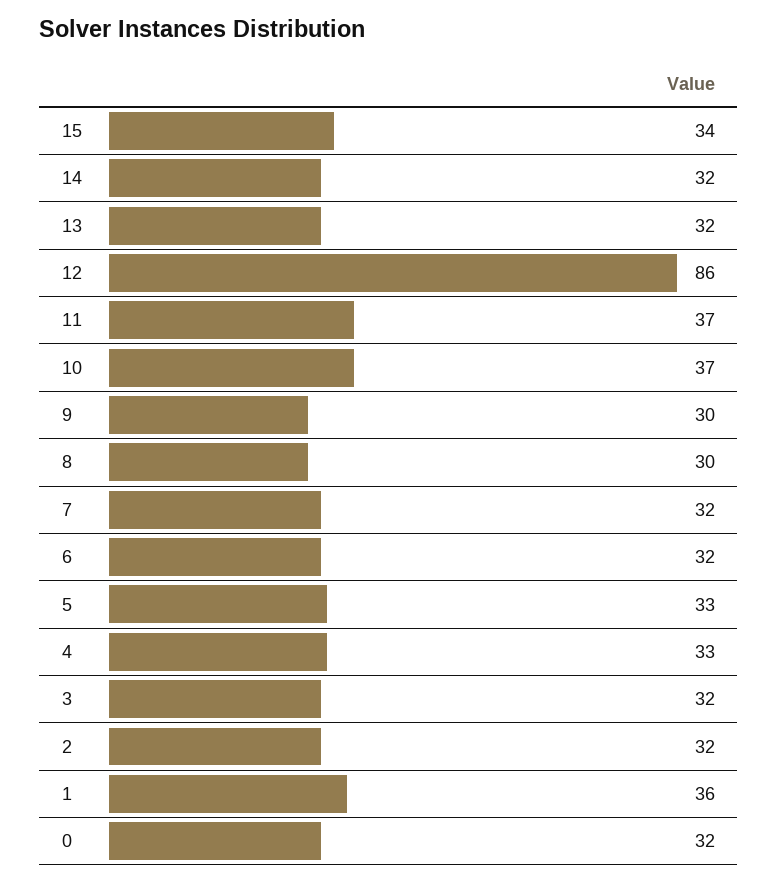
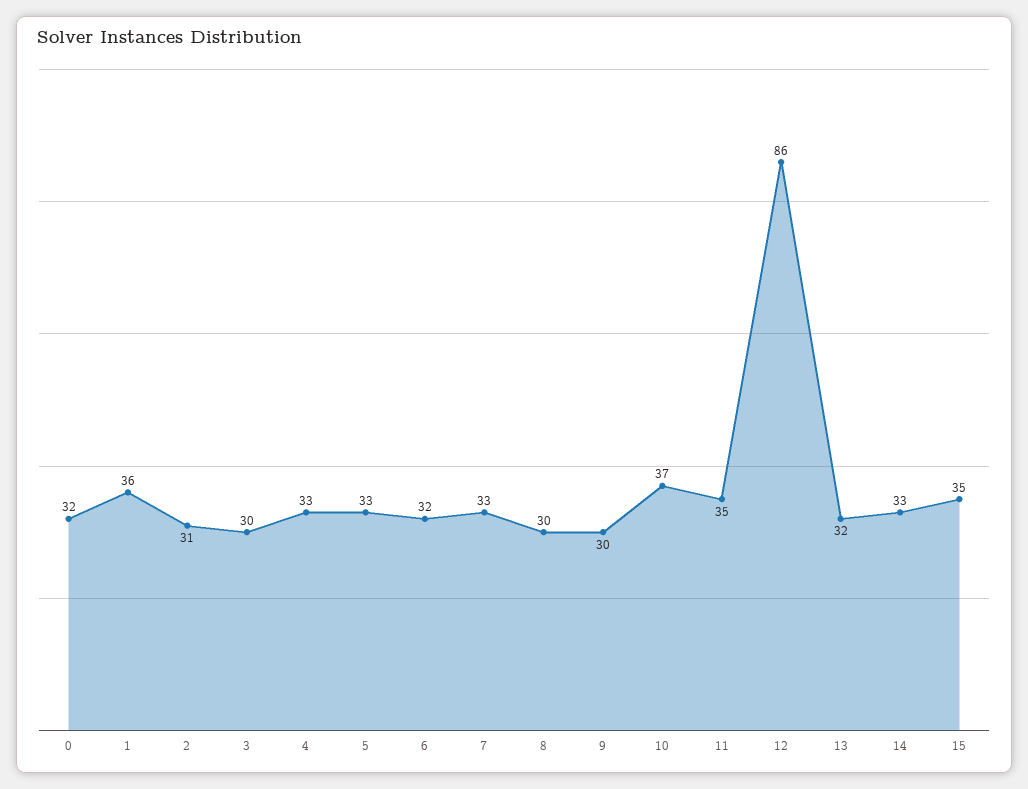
  {
-   "15": 34,
+   "15": 35,
-   "14": 32,
+   "14": 33,
    "13": 32,
    "12": 86,
-   "11": 37,
+   "11": 35,
    "10": 37,
    "9": 30,
    "8": 30,
-   "7": 32,
+   "7": 33,
    "6": 32,
    "5": 33,
    "4": 33,
-   "3": 32,
+   "3": 30,
-   "2": 32,
+   "2": 31,
    "1": 36,
    "0": 32
  }

